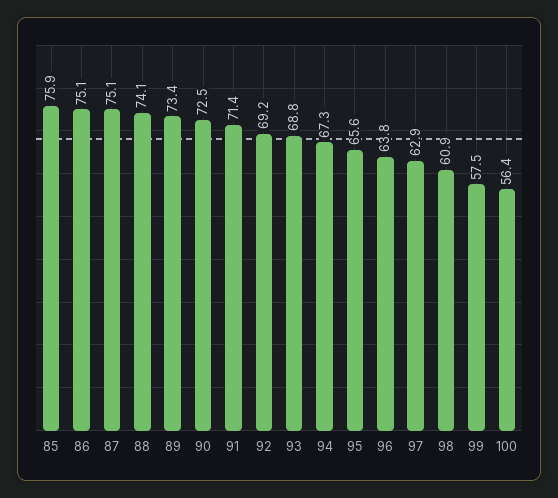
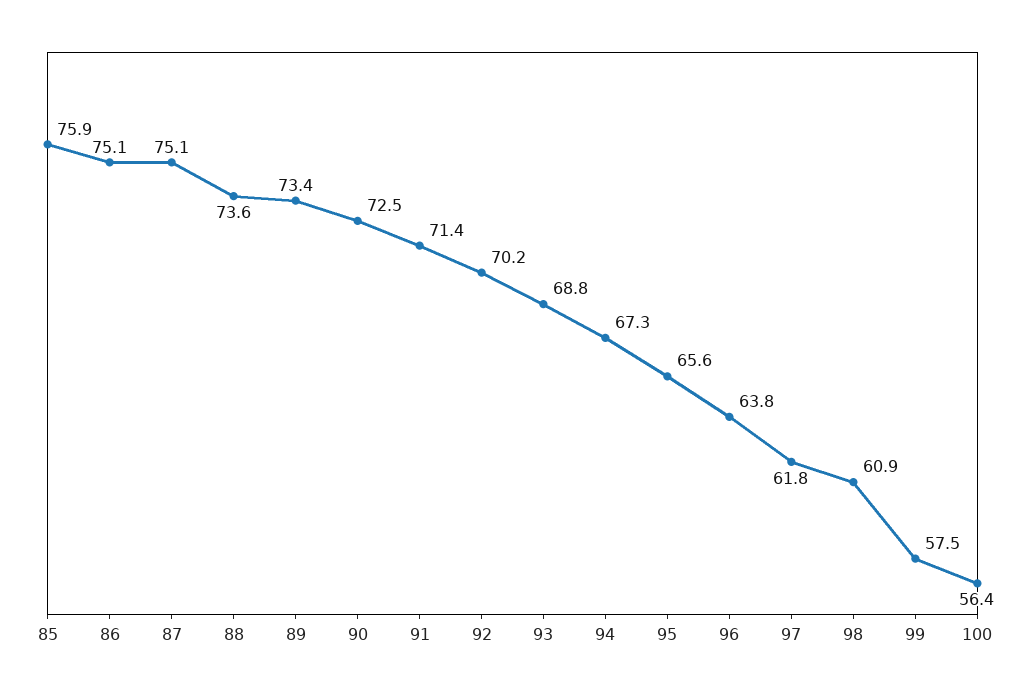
  {
    "85": 75.9,
    "86": 75.1,
    "87": 75.1,
-   "88": 74.1,
+   "88": 73.6,
    "89": 73.4,
    "90": 72.5,
    "91": 71.4,
-   "92": 69.2,
+   "92": 70.2,
    "93": 68.8,
    "94": 67.3,
    "95": 65.6,
    "96": 63.8,
-   "97": 62.9,
+   "97": 61.8,
    "98": 60.9,
    "99": 57.5,
    "100": 56.4
  }

